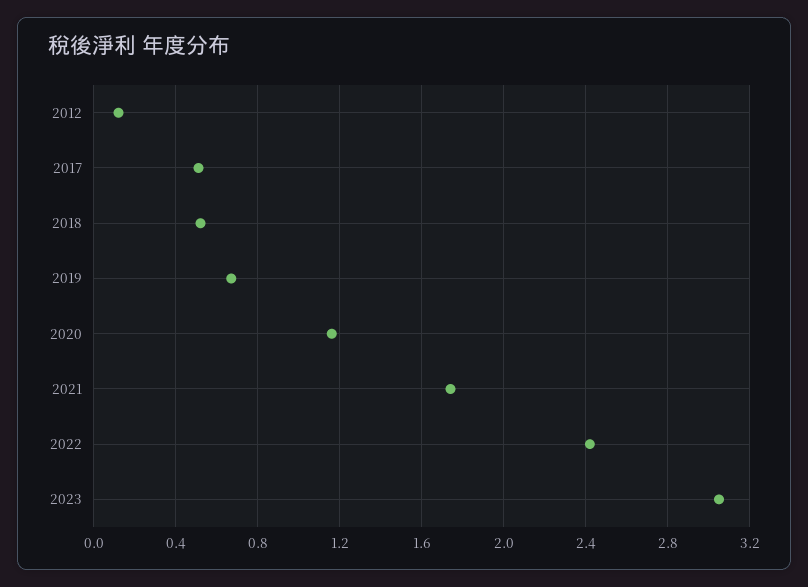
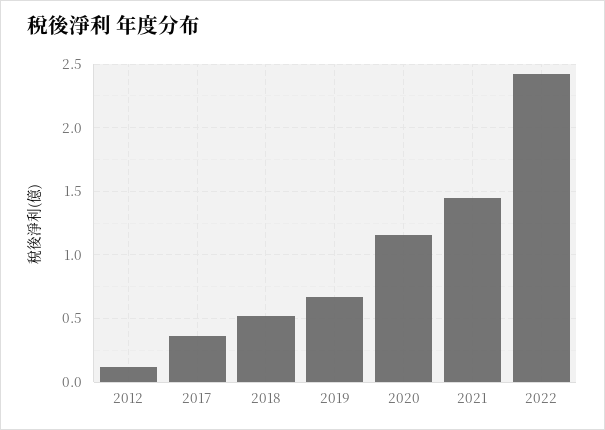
  {
    "2012": 0.1,
-   "2017": 0.5,
+   "2017": 0.35,
    "2018": 0.5,
    "2019": 0.65,
    "2020": 1.15,
-   "2021": 1.75,
+   "2021": 1.45,
-   "2022": 2.4,
+   "2022": 2.4
-   "2023": 3.05
  }

